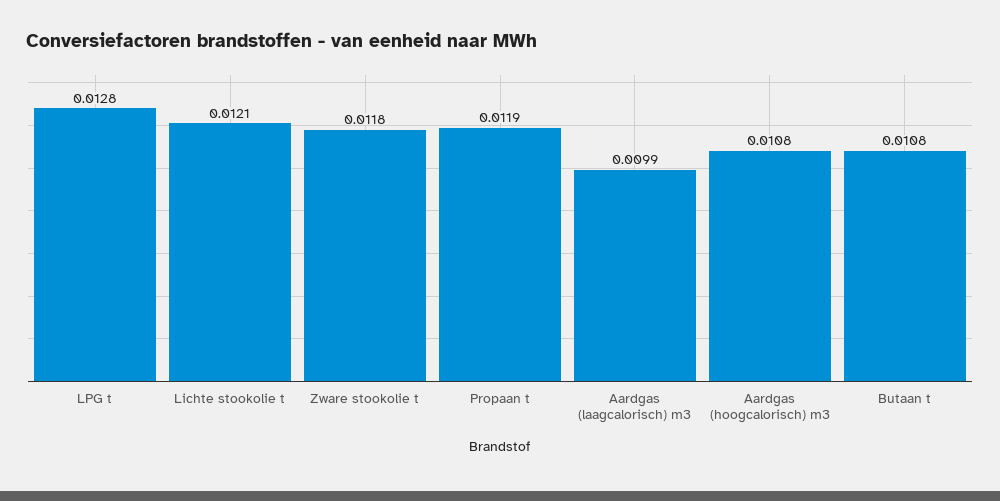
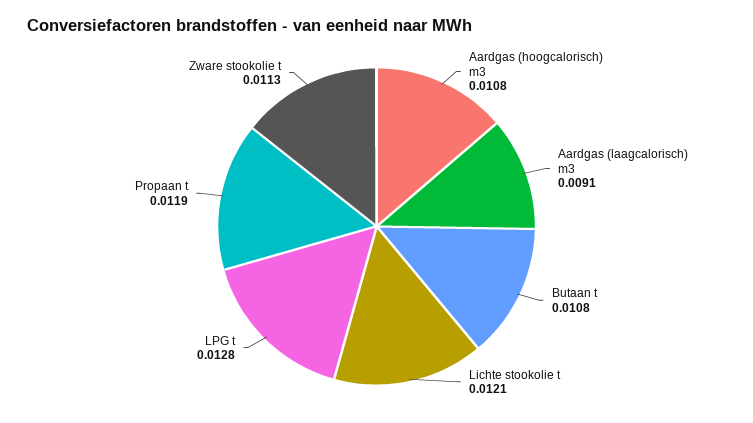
  {
    "LPG t": 0.0128,
    "Lichte stookolie t": 0.0121,
-   "Zware stookolie t": 0.0118,
+   "Zware stookolie t": 0.0113,
    "Propaan t": 0.0119,
-   "Aardgas (laagcalorisch) m3": 0.0099,
+   "Aardgas (laagcalorisch) m3": 0.0091,
    "Aardgas (hoogcalorisch) m3": 0.0108,
    "Butaan t": 0.0108
  }

